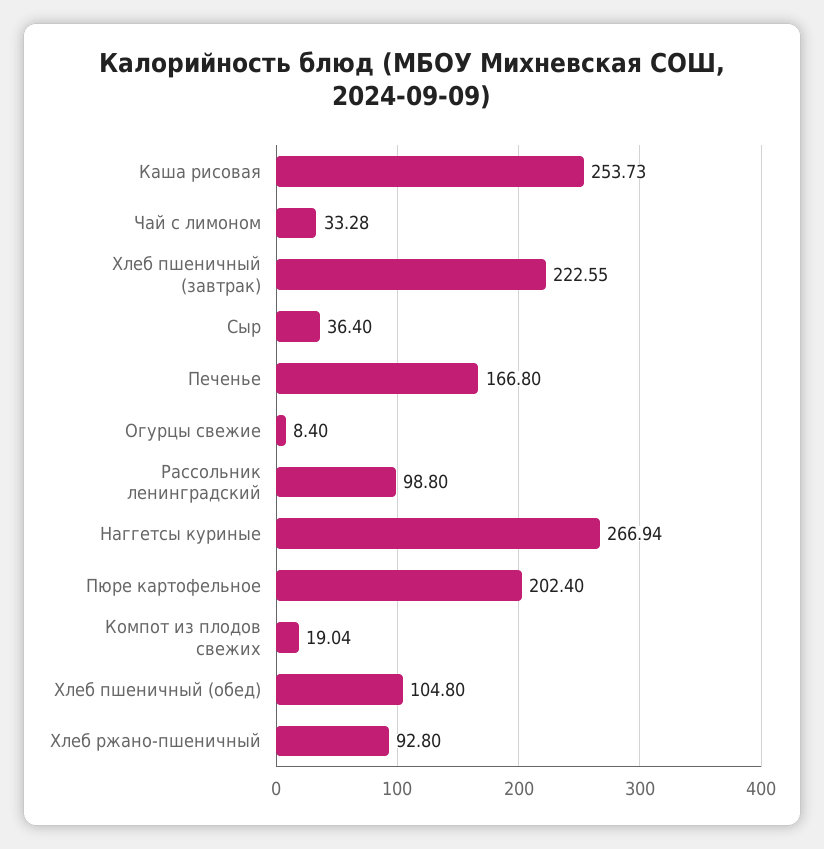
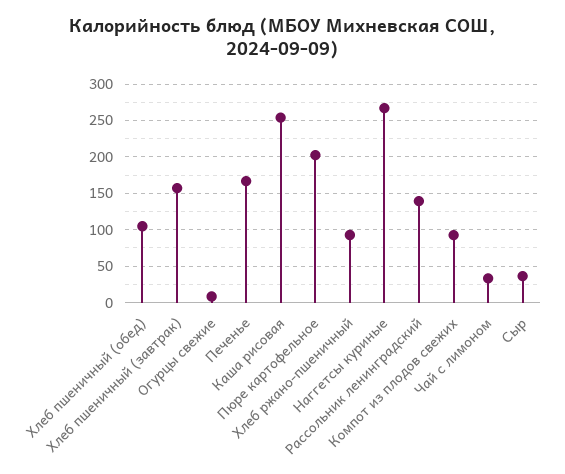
  {
    "Каша рисовая": 253.73,
    "Чай с лимоном": 33.28,
-   "Хлеб пшеничный (завтрак)": 222.55,
+   "Хлеб пшеничный (завтрак)": 160,
    "Сыр": 36.4,
    "Печенье": 166.8,
    "Огурцы свежие": 8.4,
-   "Рассольник ленинградский": 98.8,
+   "Рассольник ленинградский": 140,
    "Наггетсы куриные": 266.94,
    "Пюре картофельное": 202.4,
-   "Компот из плодов свежих": 19.04,
+   "Компот из плодов свежих": 90,
    "Хлеб пшеничный (обед)": 104.8,
    "Хлеб ржано-пшеничный": 92.8
  }

